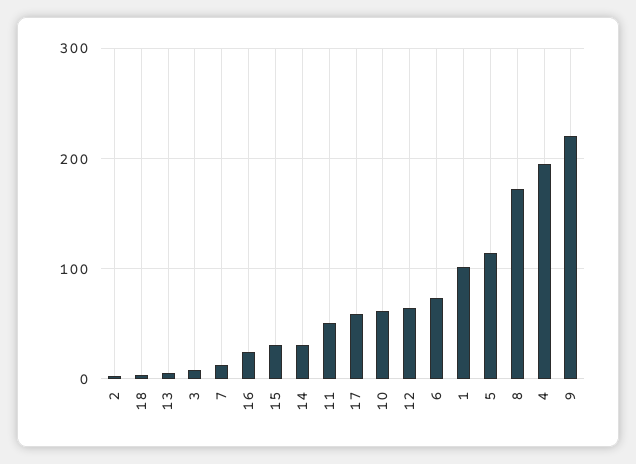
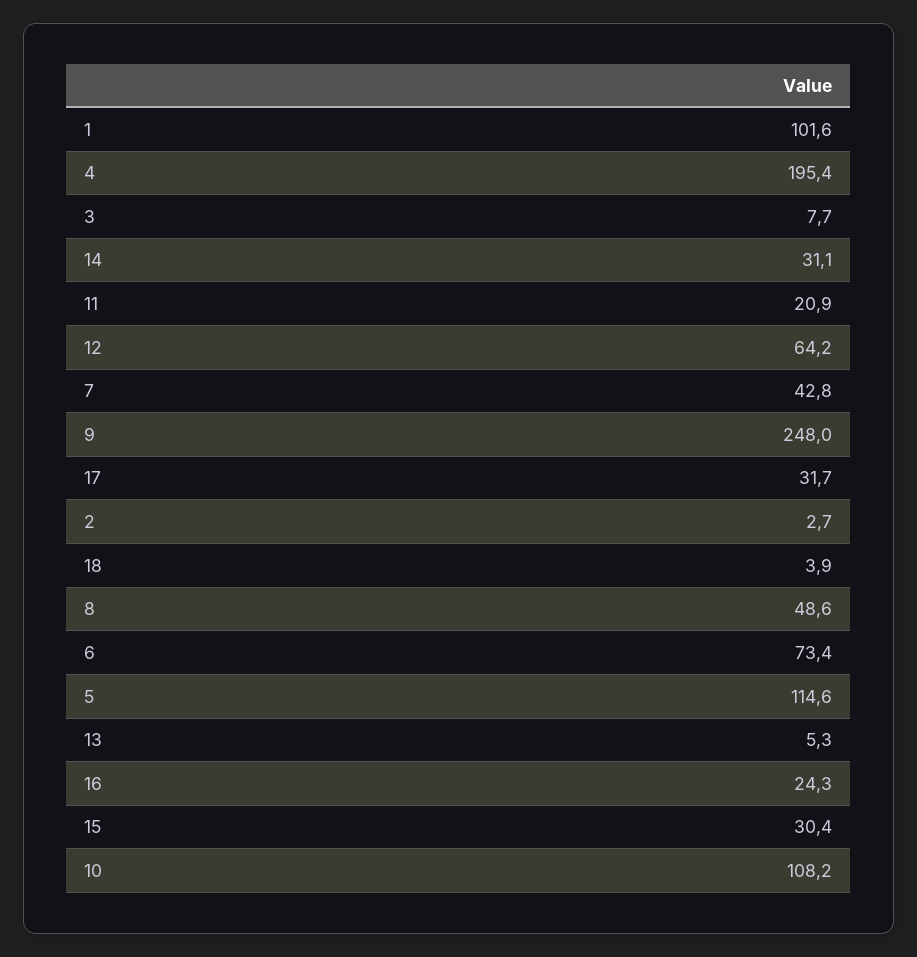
  {
    "2": 2.7,
    "18": 3.9,
    "13": 5.3,
    "3": 7.7,
-   "7": 10,
+   "7": 42.8,
    "16": 24.3,
    "15": 30.4,
    "14": 31.1,
-   "11": 50,
+   "11": 20.9,
-   "17": 60,
+   "17": 31.7,
-   "10": 60,
+   "10": 108.2,
    "12": 64.2,
    "6": 73.4,
    "1": 101.6,
    "5": 114.6,
-   "8": 170,
+   "8": 48.6,
    "4": 195.4,
-   "9": 220
+   "9": 248
  }

